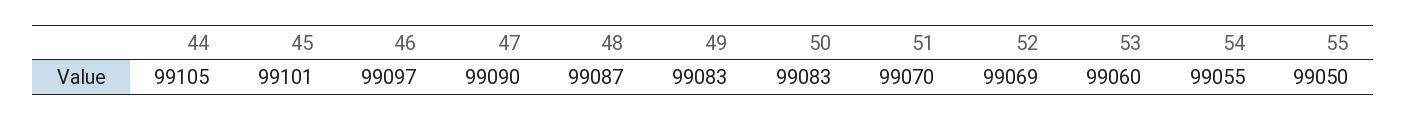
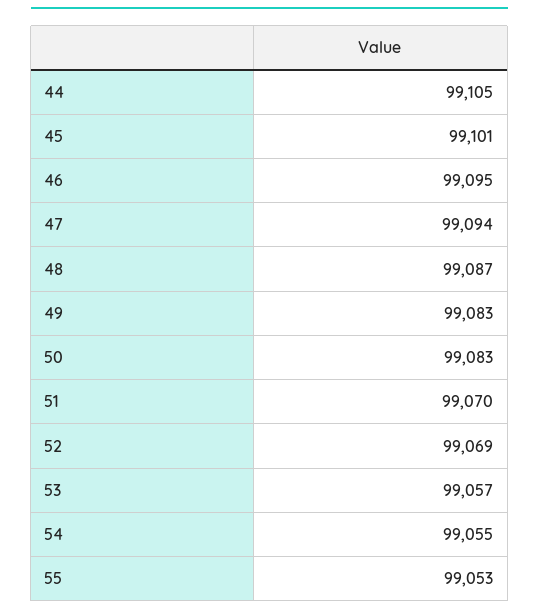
  {
    "44": 99105,
    "45": 99101,
-   "46": 99097,
+   "46": 99095,
-   "47": 99090,
+   "47": 99094,
    "48": 99087,
    "49": 99083,
    "50": 99083,
    "51": 99070,
    "52": 99069,
-   "53": 99060,
+   "53": 99057,
    "54": 99055,
-   "55": 99050
+   "55": 99053
  }

